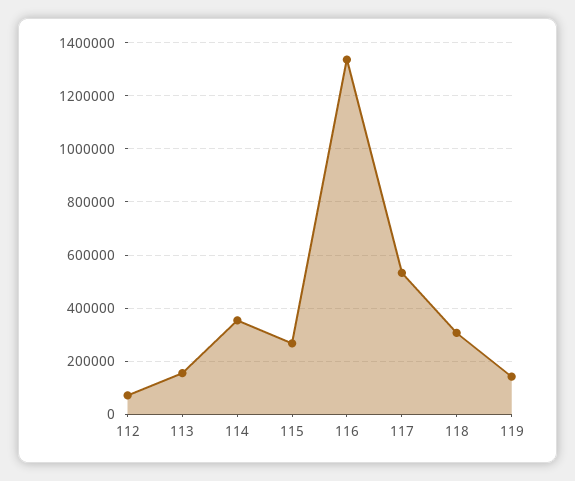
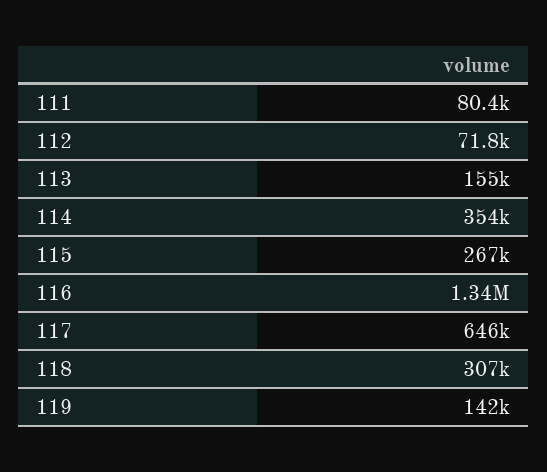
  {
    "112": 71800,
    "113": 155000,
    "114": 354000,
    "115": 267000,
    "116": 1340000,
-   "117": 525000,
+   "117": 646000,
    "118": 307000,
-   "119": 142000
+   "119": 142000,
+   "111": 80400
  }

